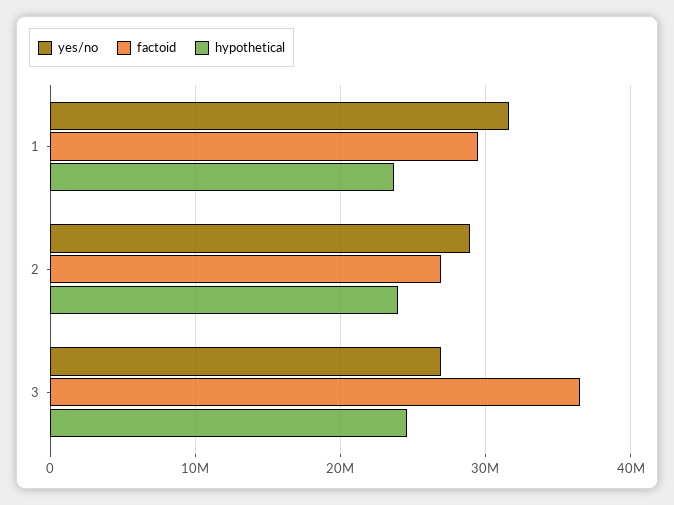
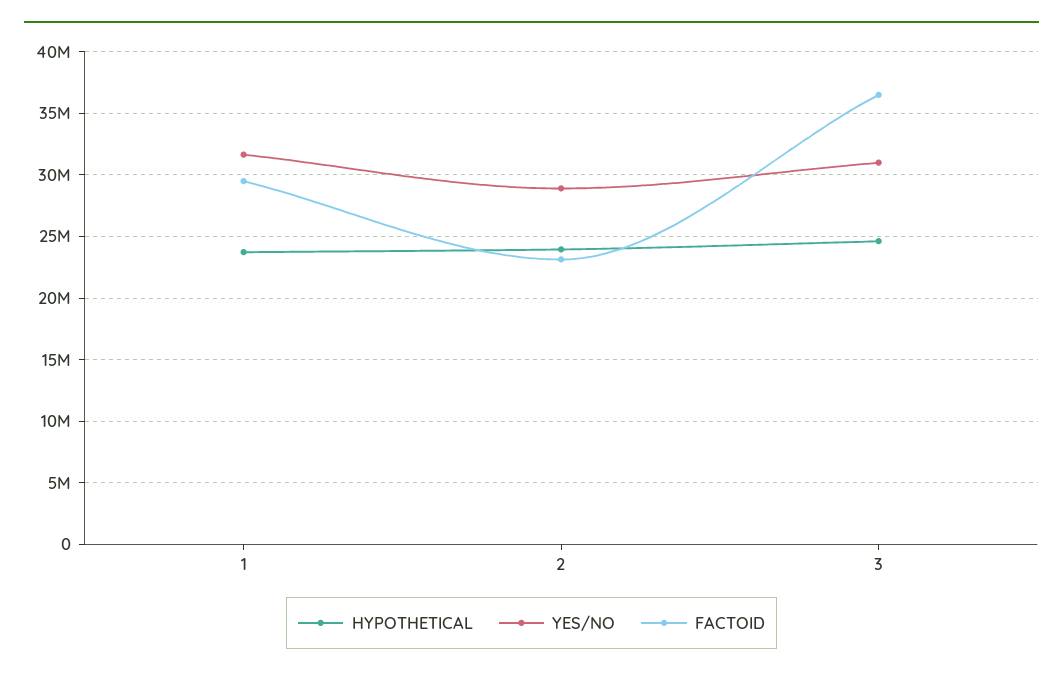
  {
    "yes/no": {
      "1": 31500000,
      "2": 29000000,
-     "3": 27000000
+     "3": 31000000
    },
    "factoid": {
      "1": 29500000,
-     "2": 27000000,
+     "2": 23000000,
      "3": 36500000
    },
    "hypothetical": {
      "1": 23500000,
      "2": 24000000,
      "3": 24500000
    }
  }

